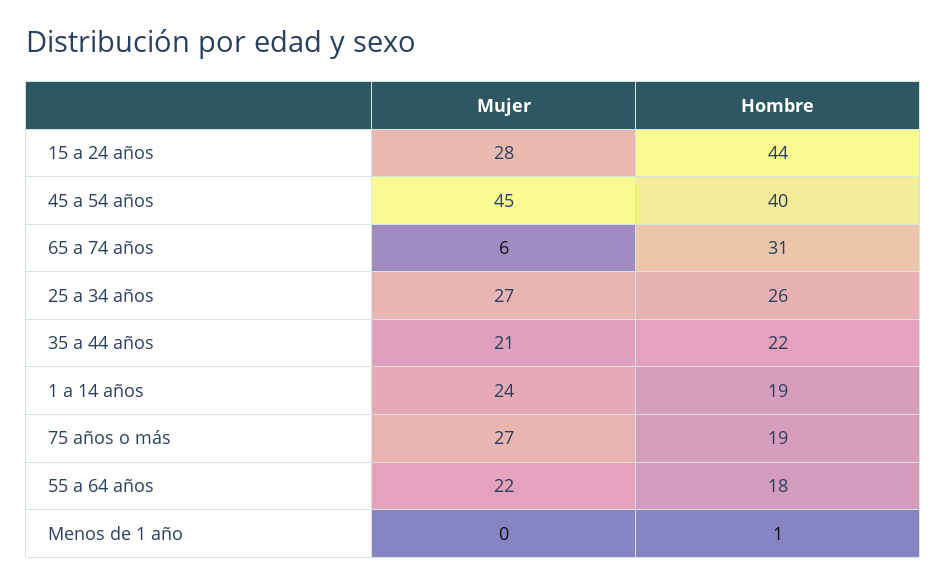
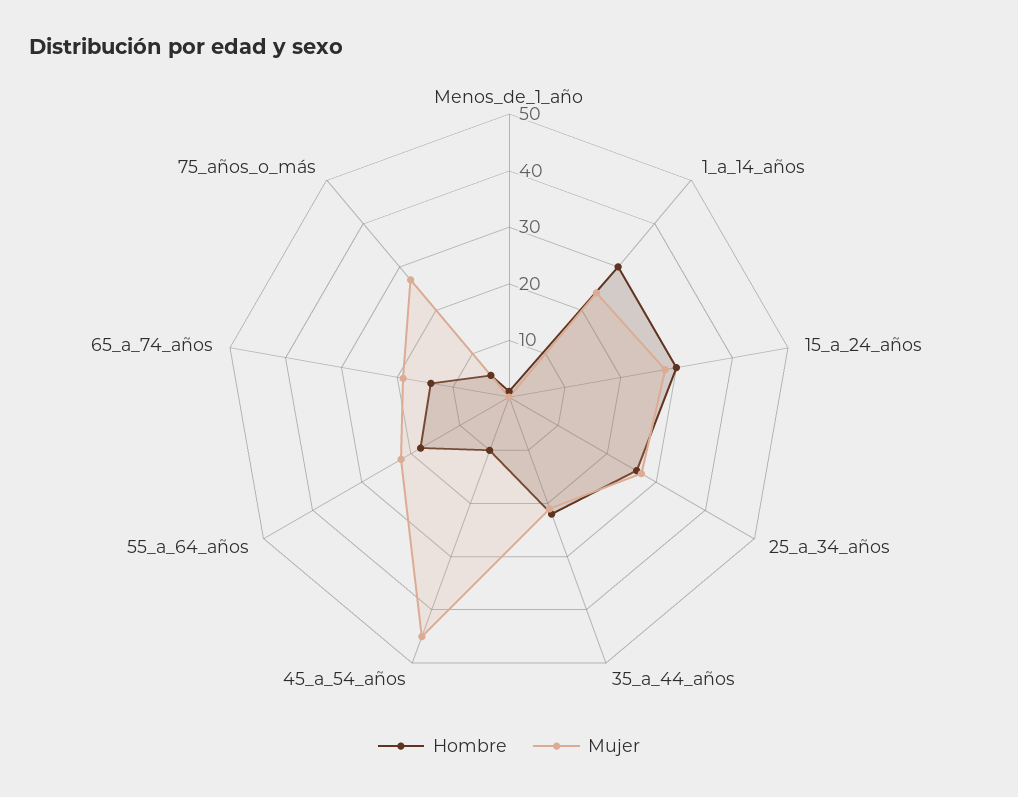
  {
    "Mujer": {
      "15 a 24 años": 28,
      "45 a 54 años": 45,
-     "65 a 74 años": 6,
+     "65 a 74 años": 20,
      "25 a 34 años": 27,
      "35 a 44 años": 21,
      "1 a 14 años": 24,
      "75 años o más": 27,
      "55 a 64 años": 22,
      "Menos de 1 año": 0
    },
    "Hombre": {
-     "15 a 24 años": 44,
+     "15 a 24 años": 30,
-     "45 a 54 años": 40,
+     "45 a 54 años": 10,
-     "65 a 74 años": 31,
+     "65 a 74 años": 15,
      "25 a 34 años": 26,
      "35 a 44 años": 22,
-     "1 a 14 años": 19,
+     "1 a 14 años": 30,
-     "75 años o más": 19,
+     "75 años o más": 5,
      "55 a 64 años": 18,
      "Menos de 1 año": 1
    }
  }

